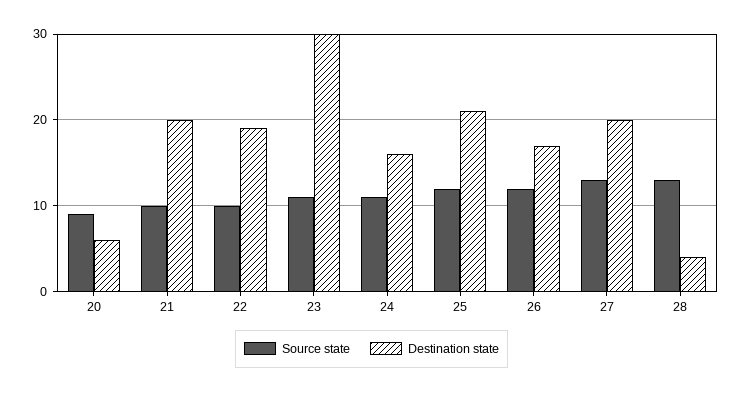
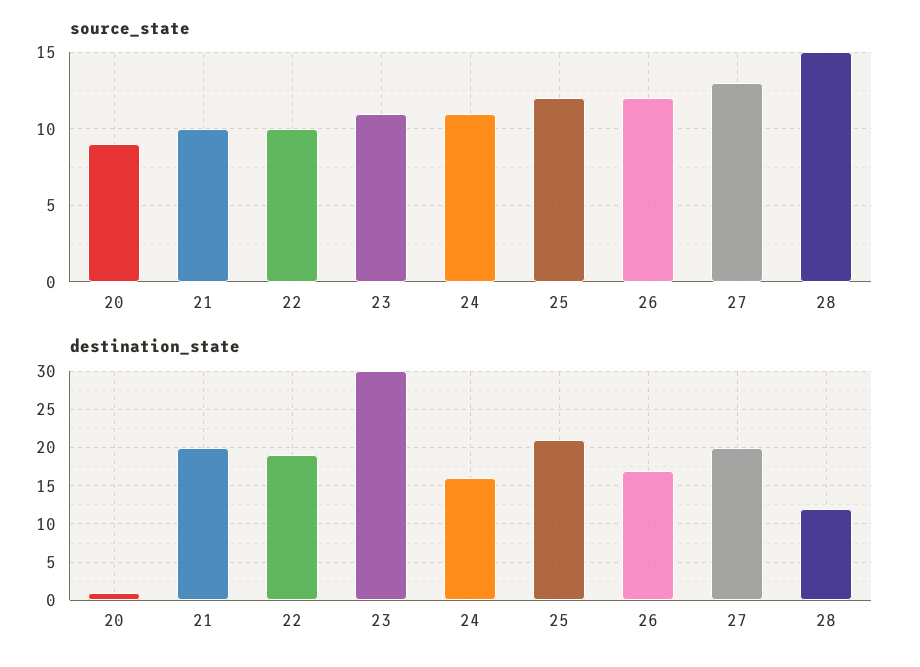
  {
    "Source state": {
      "20": 9,
      "21": 10,
      "22": 10,
      "23": 11,
      "24": 11,
      "25": 12,
      "26": 12,
      "27": 13,
-     "28": 13
+     "28": 15
    },
    "Destination state": {
-     "20": 6,
+     "20": 1,
      "21": 20,
      "22": 19,
      "23": 30,
      "24": 16,
      "25": 21,
      "26": 17,
      "27": 20,
-     "28": 4
+     "28": 12
    }
  }

